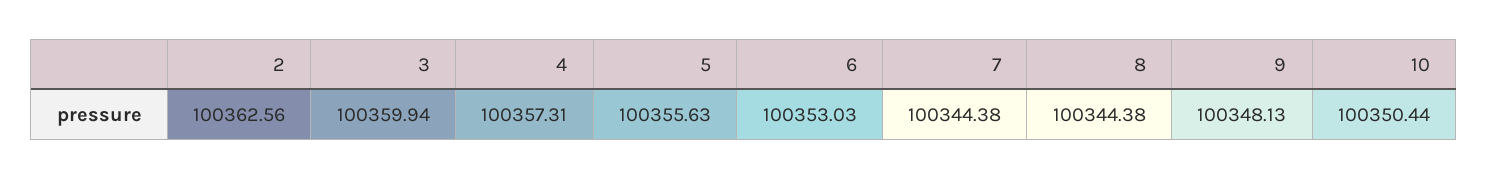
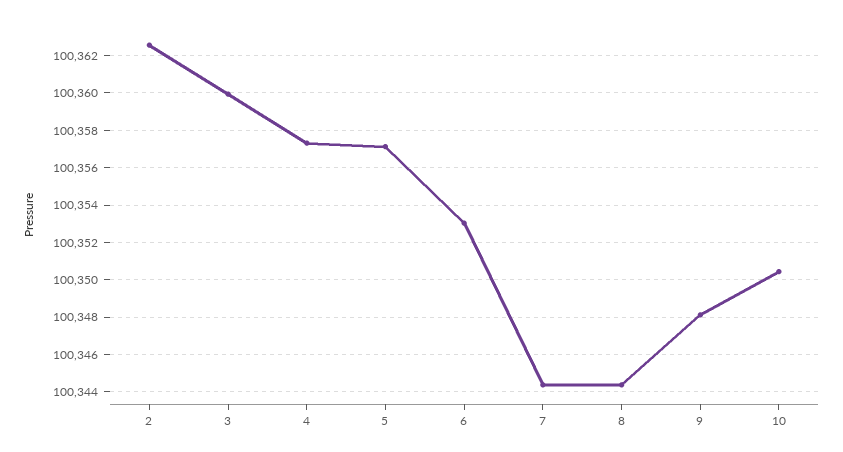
  {
    "2": 100362.56,
    "3": 100359.94,
    "4": 100357.31,
-   "5": 100355.63,
+   "5": 100357,
    "6": 100353.03,
    "7": 100344.38,
    "8": 100344.38,
    "9": 100348.13,
    "10": 100350.44
  }

